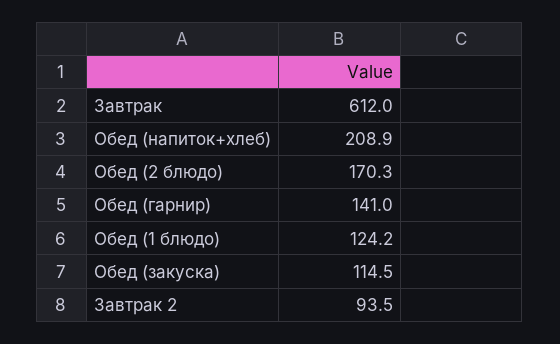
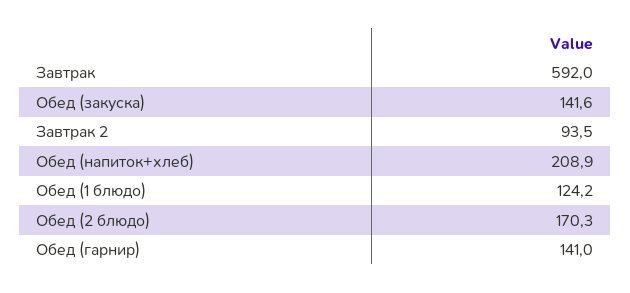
  {
-   "Завтрак": 612,
+   "Завтрак": 592,
    "Обед (напиток+хлеб)": 208.9,
    "Обед (2 блюдо)": 170.3,
    "Обед (гарнир)": 141,
    "Обед (1 блюдо)": 124.2,
-   "Обед (закуска)": 114.5,
+   "Обед (закуска)": 141.6,
    "Завтрак 2": 93.5
  }

